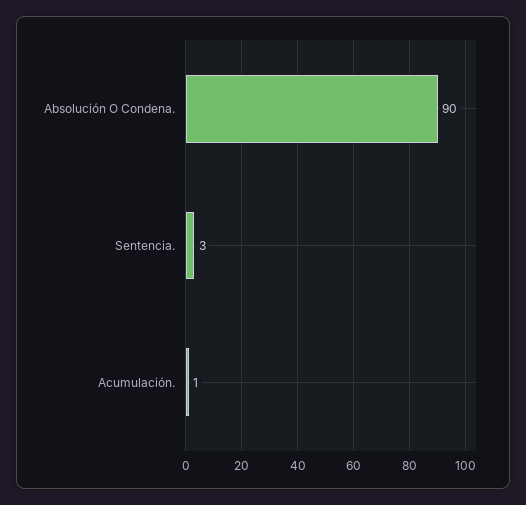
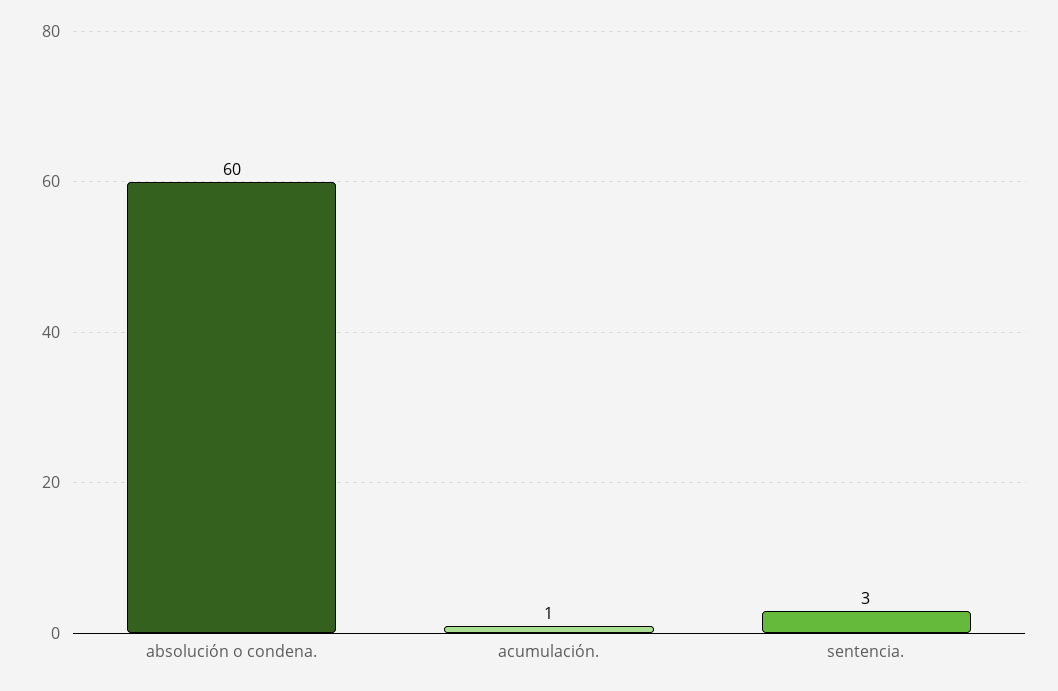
  {
-   "Absolución O Condena.": 90,
+   "Absolución O Condena.": 60,
    "Sentencia.": 3,
    "Acumulación.": 1
  }

